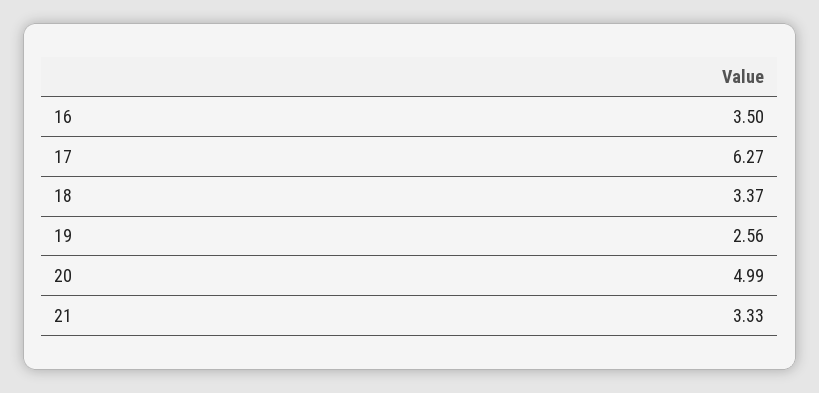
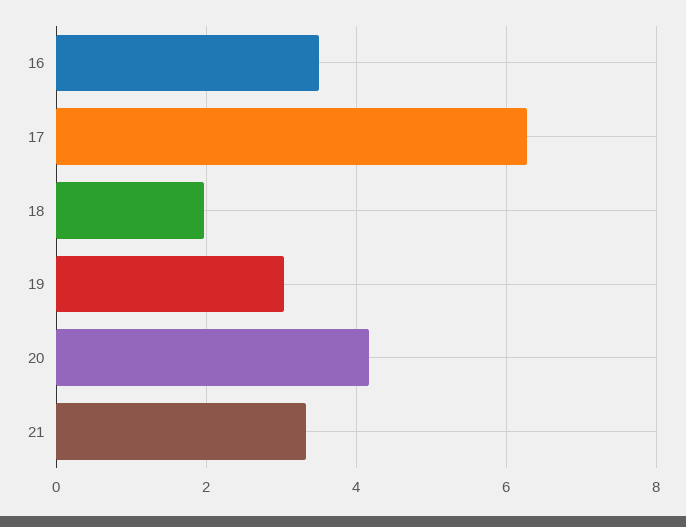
  {
    "16": 3.5,
    "17": 6.27,
-   "18": 3.37,
+   "18": 2,
-   "19": 2.56,
+   "19": 3,
-   "20": 4.99,
+   "20": 4.2,
    "21": 3.33
  }

